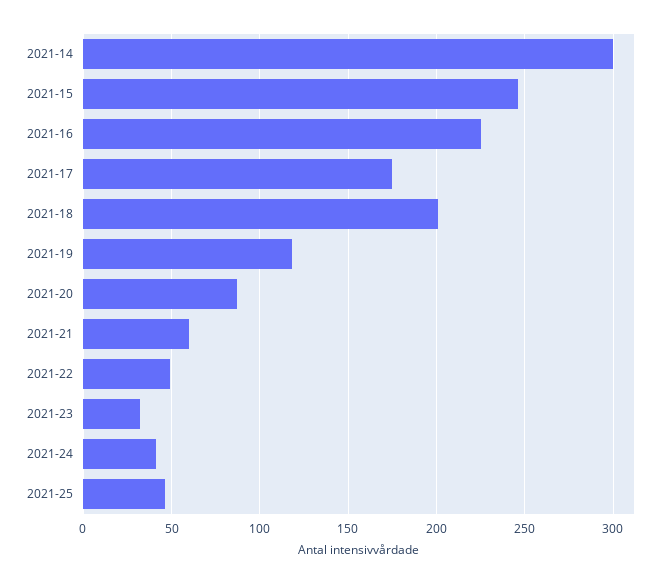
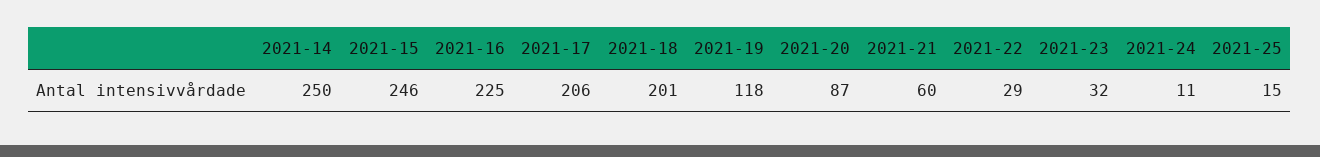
  {
-   "2021-14": 300,
+   "2021-14": 250,
    "2021-15": 246,
    "2021-16": 225,
-   "2021-17": 175,
+   "2021-17": 206,
    "2021-18": 201,
    "2021-19": 118,
    "2021-20": 87,
    "2021-21": 60,
-   "2021-22": 50,
+   "2021-22": 29,
    "2021-23": 32,
-   "2021-24": 40,
+   "2021-24": 11,
-   "2021-25": 45
+   "2021-25": 15
  }

